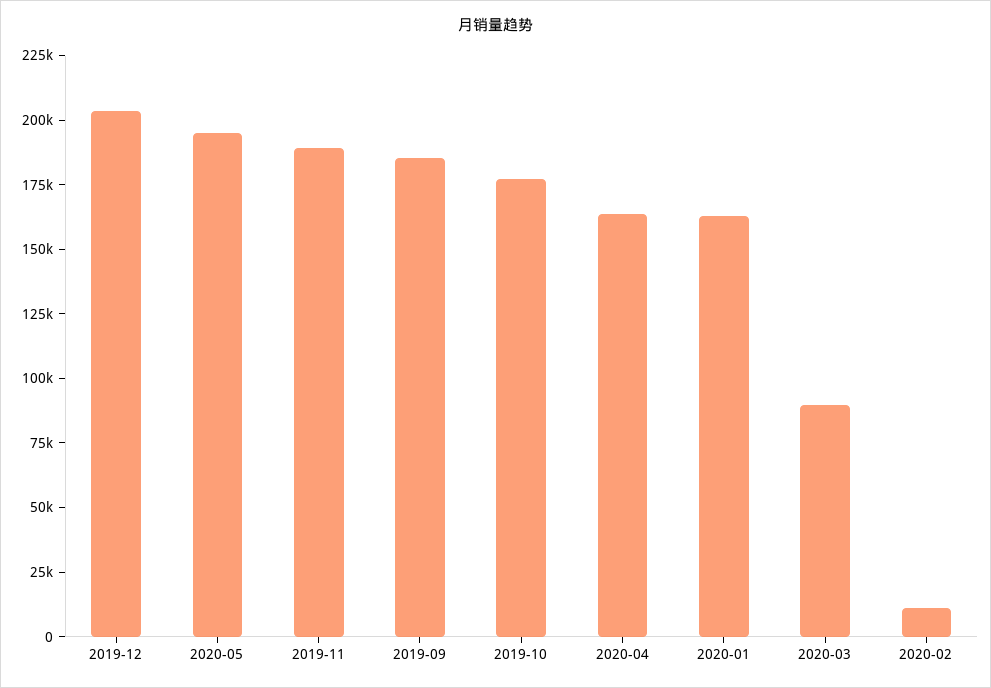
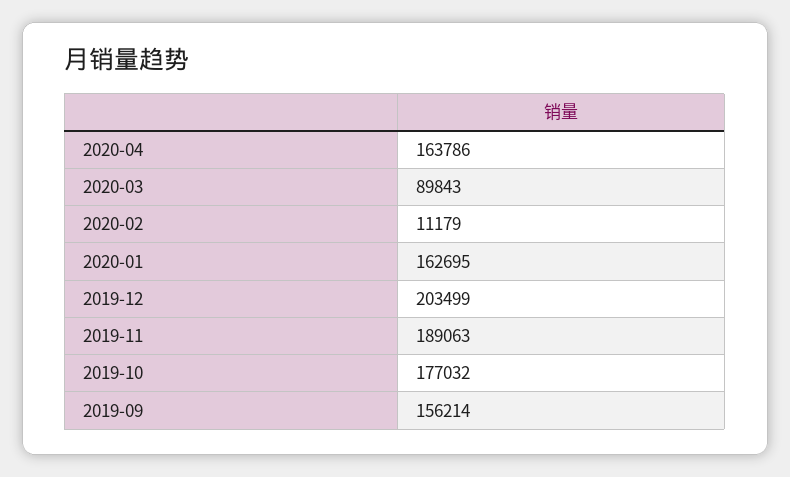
  {
    "2019-12": 203499,
-   "2020-05": 195000,
    "2019-11": 189063,
-   "2019-09": 185000,
+   "2019-09": 156214,
    "2019-10": 177032,
    "2020-04": 163786,
    "2020-01": 162695,
    "2020-03": 89843,
    "2020-02": 11179
  }

